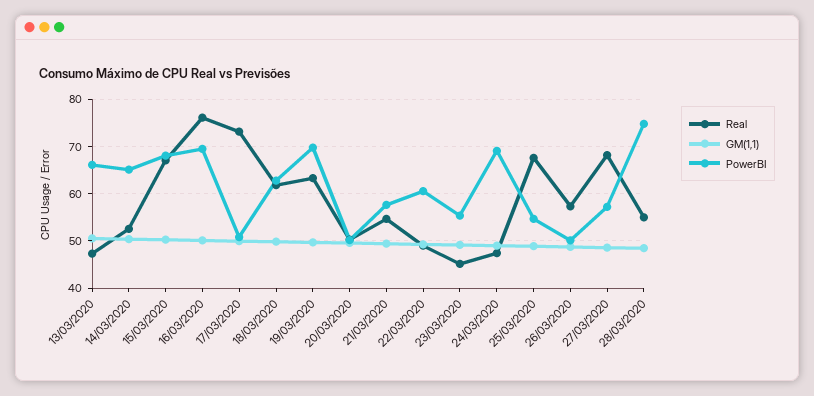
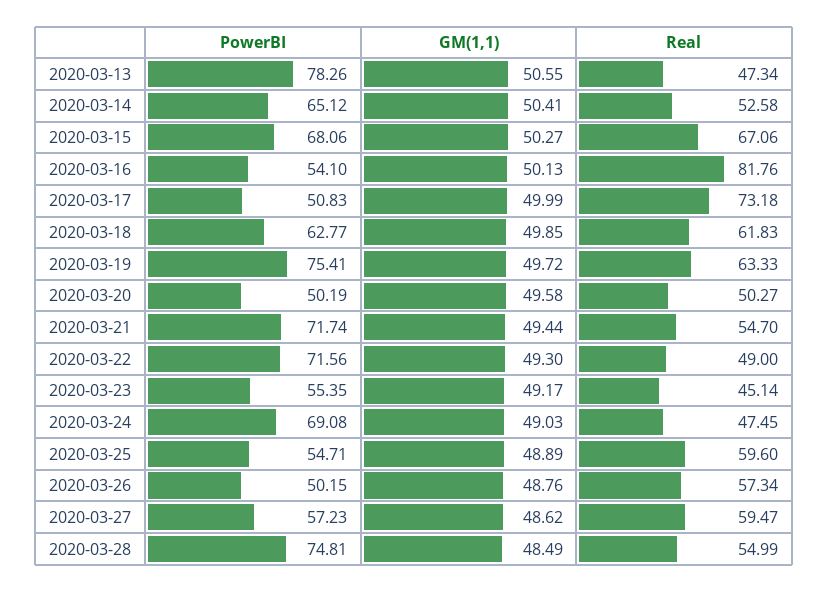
  {
    "Real": {
      "13/03/2020": 47.34,
      "14/03/2020": 52.58,
      "15/03/2020": 67.06,
-     "16/03/2020": 76,
+     "16/03/2020": 81.76,
      "17/03/2020": 73.18,
      "18/03/2020": 61.83,
      "19/03/2020": 63.33,
      "20/03/2020": 50.27,
      "21/03/2020": 54.7,
      "22/03/2020": 49,
      "23/03/2020": 45.14,
      "24/03/2020": 47.45,
-     "25/03/2020": 68,
+     "25/03/2020": 59.6,
      "26/03/2020": 57.34,
-     "27/03/2020": 68,
+     "27/03/2020": 59.47,
      "28/03/2020": 54.99
    },
    "GM(1,1)": {
      "13/03/2020": 50.55,
      "14/03/2020": 50.41,
      "15/03/2020": 50.27,
      "16/03/2020": 50.13,
      "17/03/2020": 49.99,
      "18/03/2020": 49.85,
      "19/03/2020": 49.72,
      "20/03/2020": 49.58,
      "21/03/2020": 49.44,
      "22/03/2020": 49.3,
      "23/03/2020": 49.17,
      "24/03/2020": 49.03,
      "25/03/2020": 48.89,
      "26/03/2020": 48.76,
      "27/03/2020": 48.62,
      "28/03/2020": 48.49
    },
    "PowerBI": {
-     "13/03/2020": 66,
+     "13/03/2020": 78.26,
      "14/03/2020": 65.12,
      "15/03/2020": 68.06,
-     "16/03/2020": 70,
+     "16/03/2020": 54.1,
      "17/03/2020": 50.83,
      "18/03/2020": 62.77,
-     "19/03/2020": 70,
+     "19/03/2020": 75.41,
      "20/03/2020": 50.19,
-     "21/03/2020": 58,
+     "21/03/2020": 71.74,
-     "22/03/2020": 60,
+     "22/03/2020": 71.56,
      "23/03/2020": 55.35,
      "24/03/2020": 69.08,
      "25/03/2020": 54.71,
      "26/03/2020": 50.15,
      "27/03/2020": 57.23,
      "28/03/2020": 74.81
    }
  }

